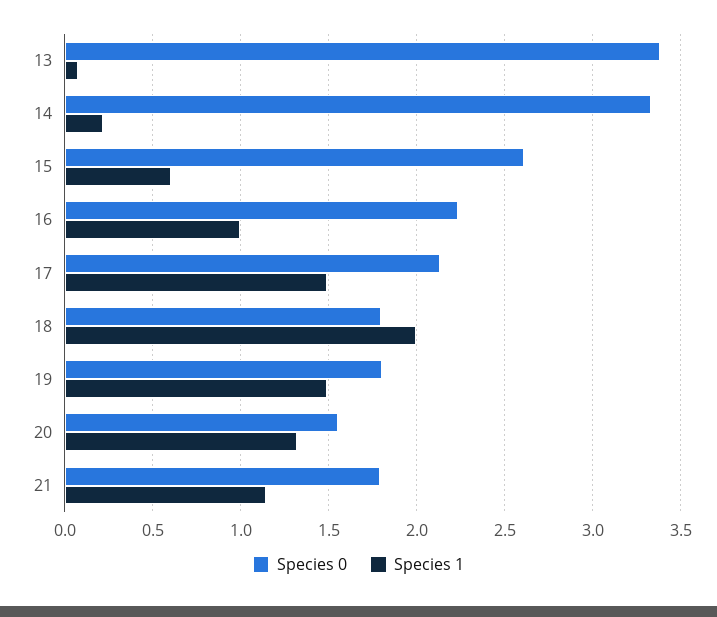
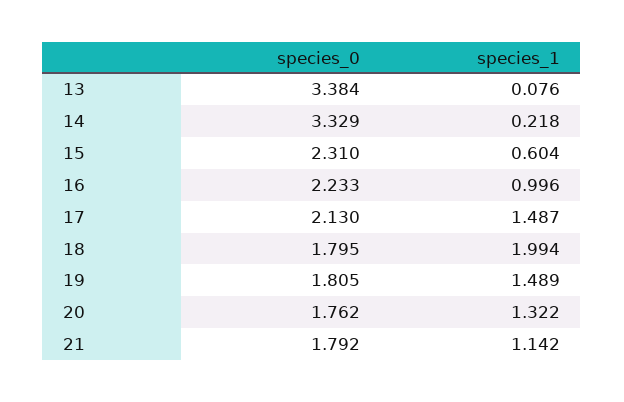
  {
    "Species 0": {
      "13": 3.384,
      "14": 3.329,
-     "15": 2.6,
+     "15": 2.31,
      "16": 2.233,
      "17": 2.13,
      "18": 1.795,
      "19": 1.805,
-     "20": 1.55,
+     "20": 1.762,
      "21": 1.792
    },
    "Species 1": {
      "13": 0.076,
      "14": 0.218,
      "15": 0.604,
      "16": 0.996,
      "17": 1.487,
      "18": 1.994,
      "19": 1.489,
      "20": 1.322,
      "21": 1.142
    }
  }

